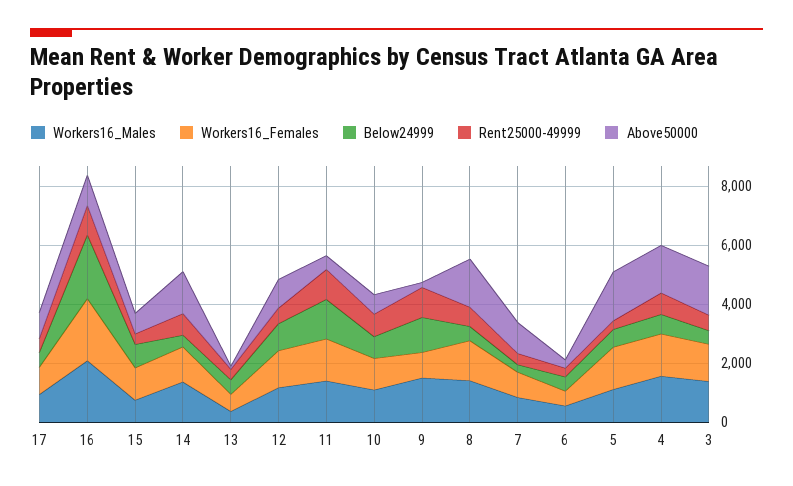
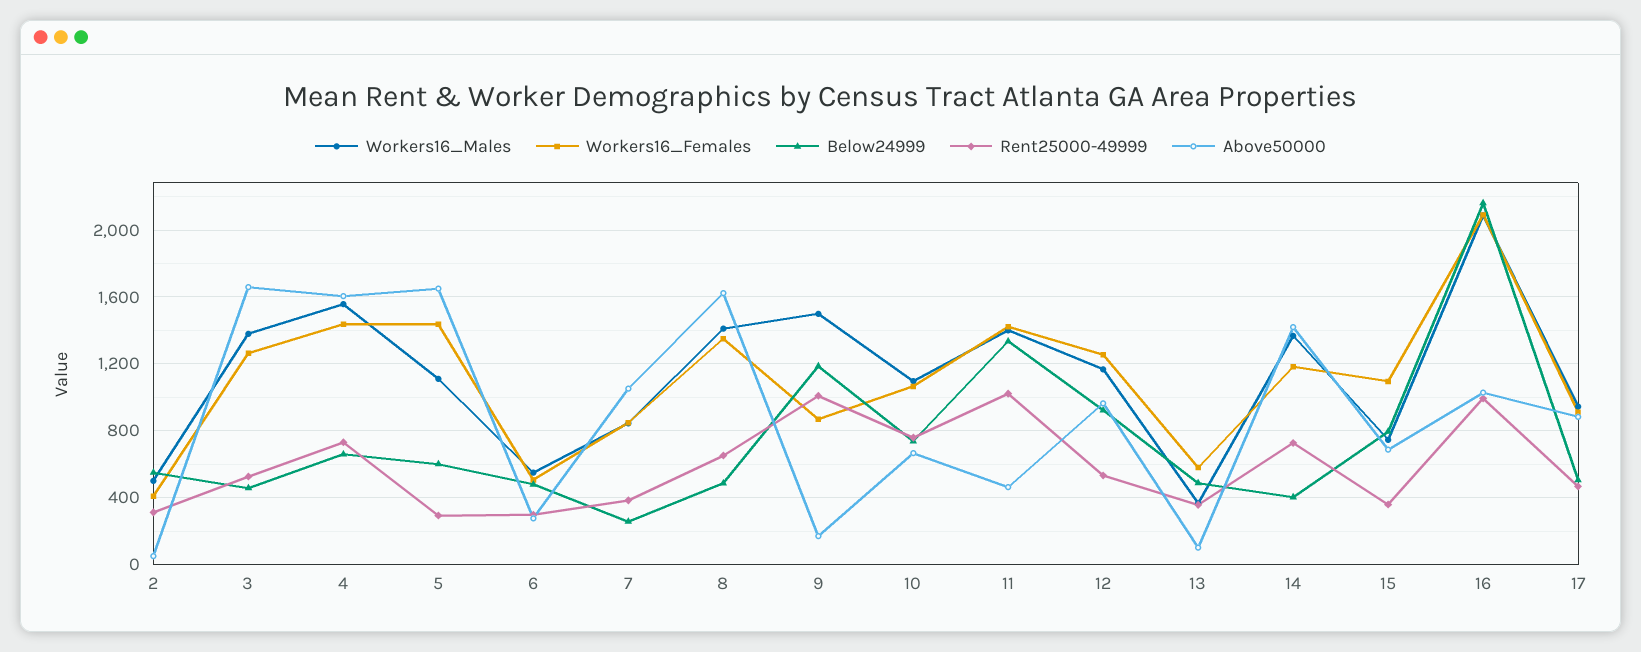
  {
    "Workers16_Males": {
      "17": 950,
      "16": 2100,
      "15": 750,
      "14": 1350,
      "13": 350,
      "12": 1150,
      "11": 1400,
      "10": 1100,
      "9": 1500,
      "8": 1400,
      "7": 850,
      "6": 550,
      "5": 1100,
      "4": 1550,
-     "3": 1400
+     "3": 1400,
+     "2": 500
    },
    "Workers16_Females": {
      "17": 900,
      "16": 2100,
      "15": 1100,
      "14": 1200,
      "13": 600,
      "12": 1250,
      "11": 1400,
      "10": 1050,
      "9": 850,
      "8": 1350,
      "7": 850,
      "6": 500,
      "5": 1450,
      "4": 1450,
-     "3": 1250
+     "3": 1250,
+     "2": 400
    },
    "Below24999": {
      "17": 500,
      "16": 2150,
      "15": 800,
      "14": 400,
      "13": 500,
      "12": 900,
      "11": 1350,
      "10": 750,
      "9": 1200,
      "8": 500,
      "7": 250,
      "6": 500,
      "5": 600,
      "4": 650,
-     "3": 450
+     "3": 450,
+     "2": 550
    },
    "Rent25000-49999": {
      "17": 450,
      "16": 1000,
      "15": 350,
      "14": 750,
      "13": 350,
      "12": 550,
      "11": 1000,
      "10": 750,
      "9": 1000,
      "8": 650,
      "7": 400,
      "6": 300,
      "5": 300,
      "4": 750,
-     "3": 550
+     "3": 550,
+     "2": 300
    },
    "Above50000": {
      "17": 900,
      "16": 1050,
      "15": 700,
      "14": 1400,
      "13": 100,
      "12": 950,
      "11": 450,
      "10": 650,
      "9": 150,
      "8": 1600,
      "7": 1050,
      "6": 300,
      "5": 1650,
      "4": 1600,
-     "3": 1650
+     "3": 1650,
+     "2": 50
    }
  }

